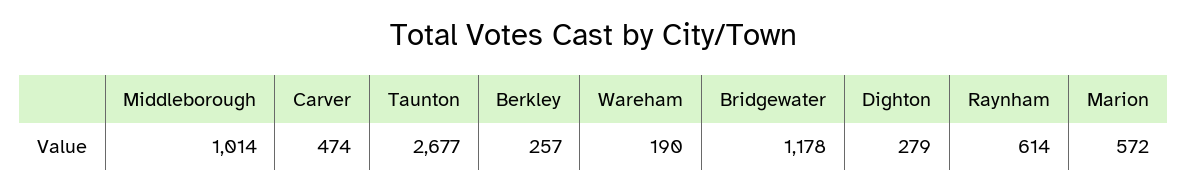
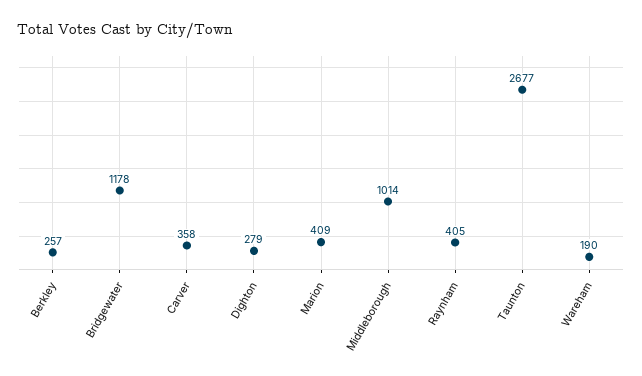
  {
    "Middleborough": 1014,
-   "Carver": 474,
+   "Carver": 358,
    "Taunton": 2677,
    "Berkley": 257,
    "Wareham": 190,
    "Bridgewater": 1178,
    "Dighton": 279,
-   "Raynham": 614,
+   "Raynham": 405,
-   "Marion": 572
+   "Marion": 409
  }

